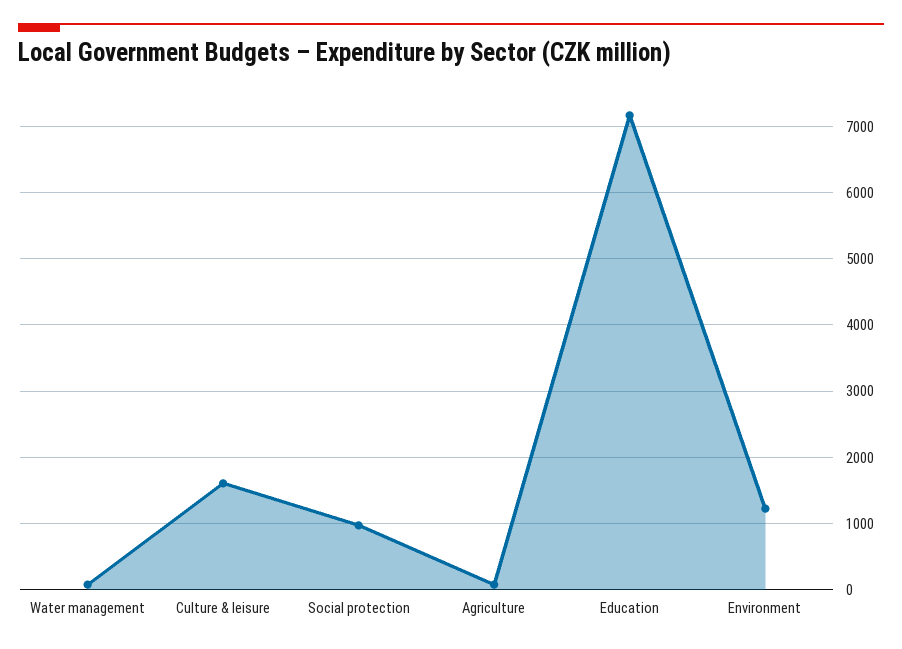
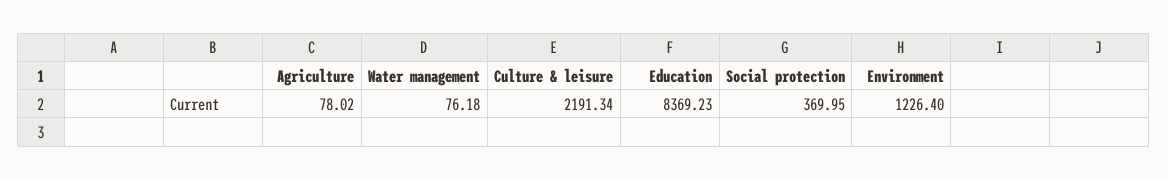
  {
    "Water management": 76.18,
-   "Culture & leisure": 1600,
+   "Culture & leisure": 2191.34,
-   "Social protection": 1000,
+   "Social protection": 369.95,
    "Agriculture": 78.02,
-   "Education": 7200,
+   "Education": 8369.23,
    "Environment": 1226.4
  }

